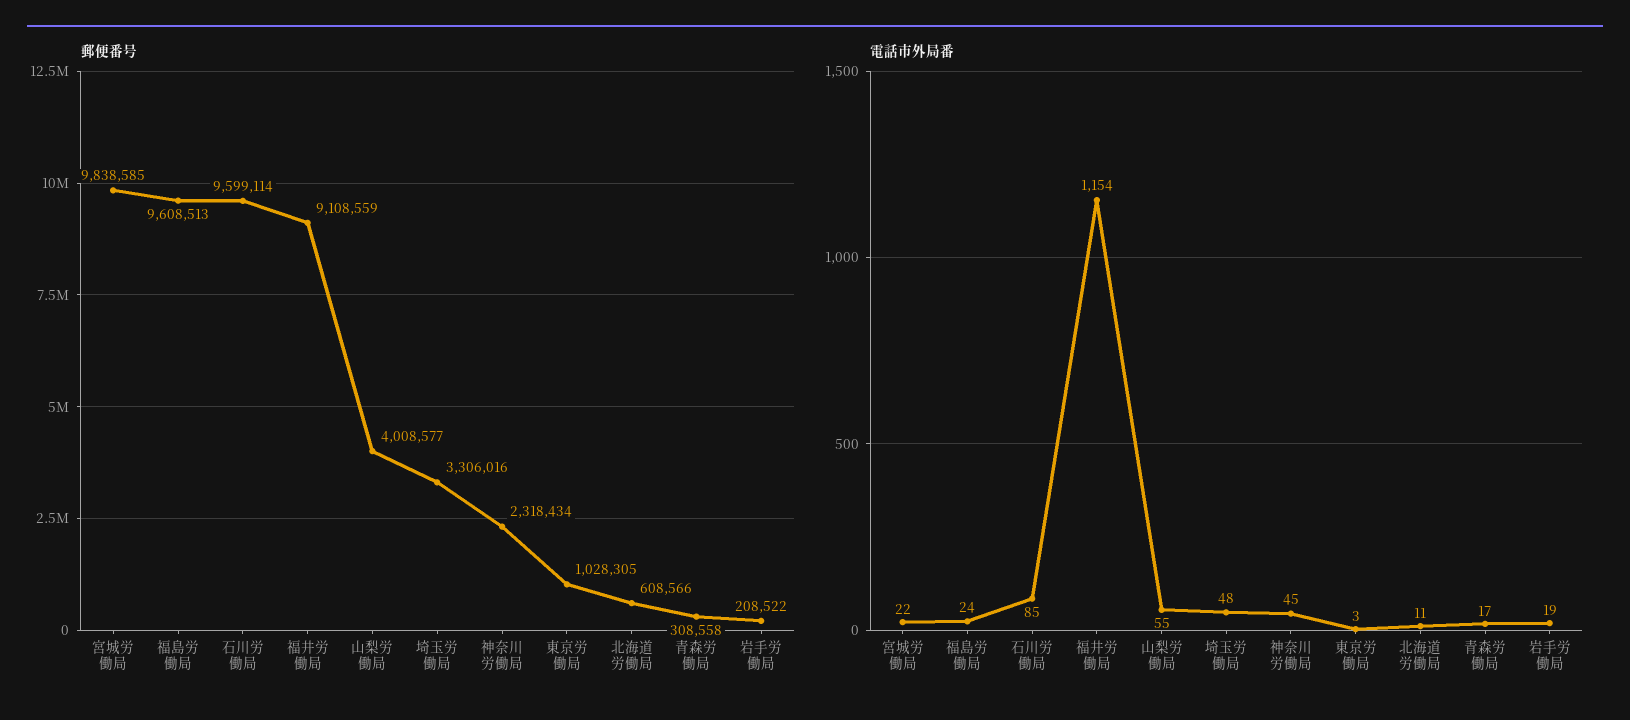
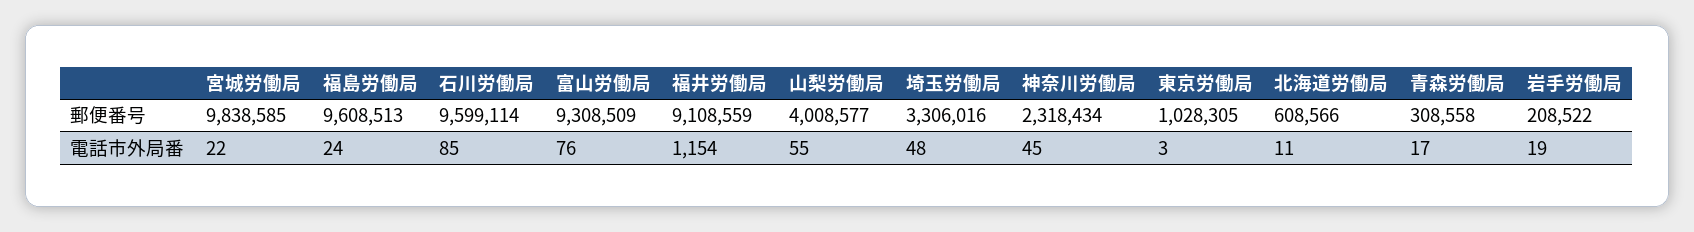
  {
    "郵便番号": {
      "宮城労働局": 9838585,
      "福島労働局": 9608513,
      "石川労働局": 9599114,
      "福井労働局": 9108559,
      "山梨労働局": 4008577,
      "埼玉労働局": 3306016,
      "神奈川労働局": 2318434,
      "東京労働局": 1028305,
      "北海道労働局": 608566,
      "青森労働局": 308558,
-     "岩手労働局": 208522
+     "岩手労働局": 208522,
+     "富山労働局": 9308509
    },
    "電話市外局番": {
      "宮城労働局": 22,
      "福島労働局": 24,
      "石川労働局": 85,
      "福井労働局": 1154,
      "山梨労働局": 55,
      "埼玉労働局": 48,
      "神奈川労働局": 45,
      "東京労働局": 3,
      "北海道労働局": 11,
      "青森労働局": 17,
-     "岩手労働局": 19
+     "岩手労働局": 19,
+     "富山労働局": 76
    }
  }

